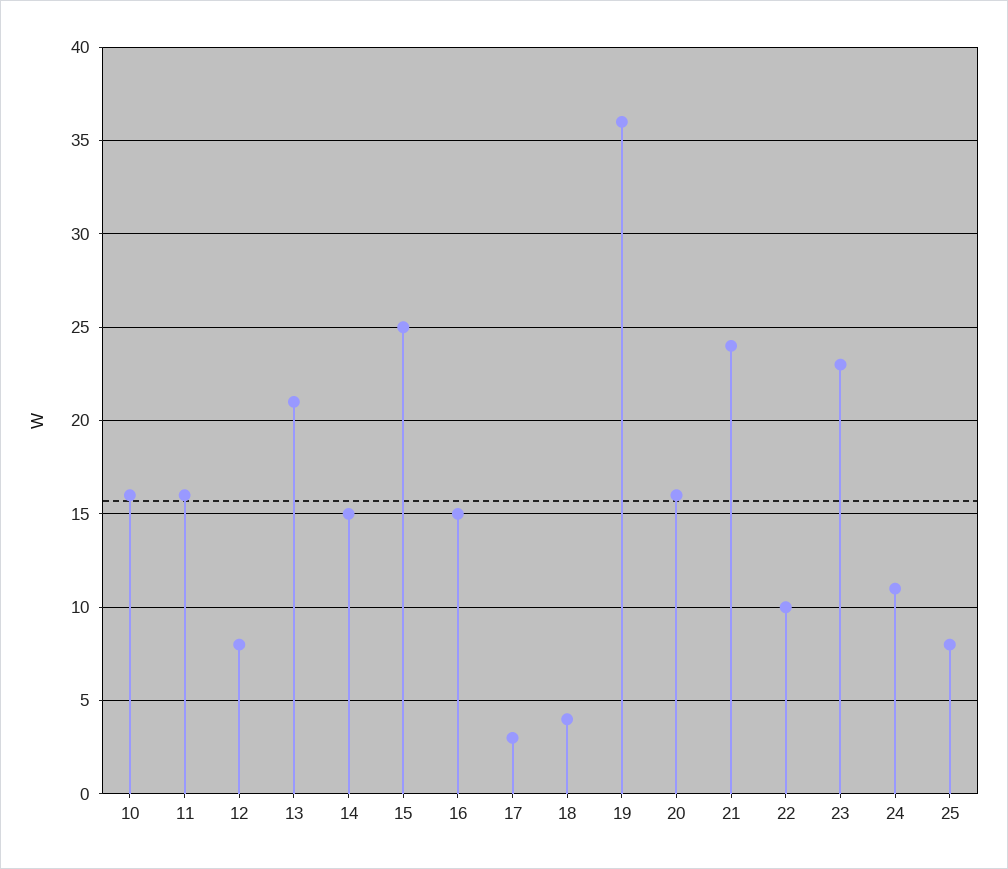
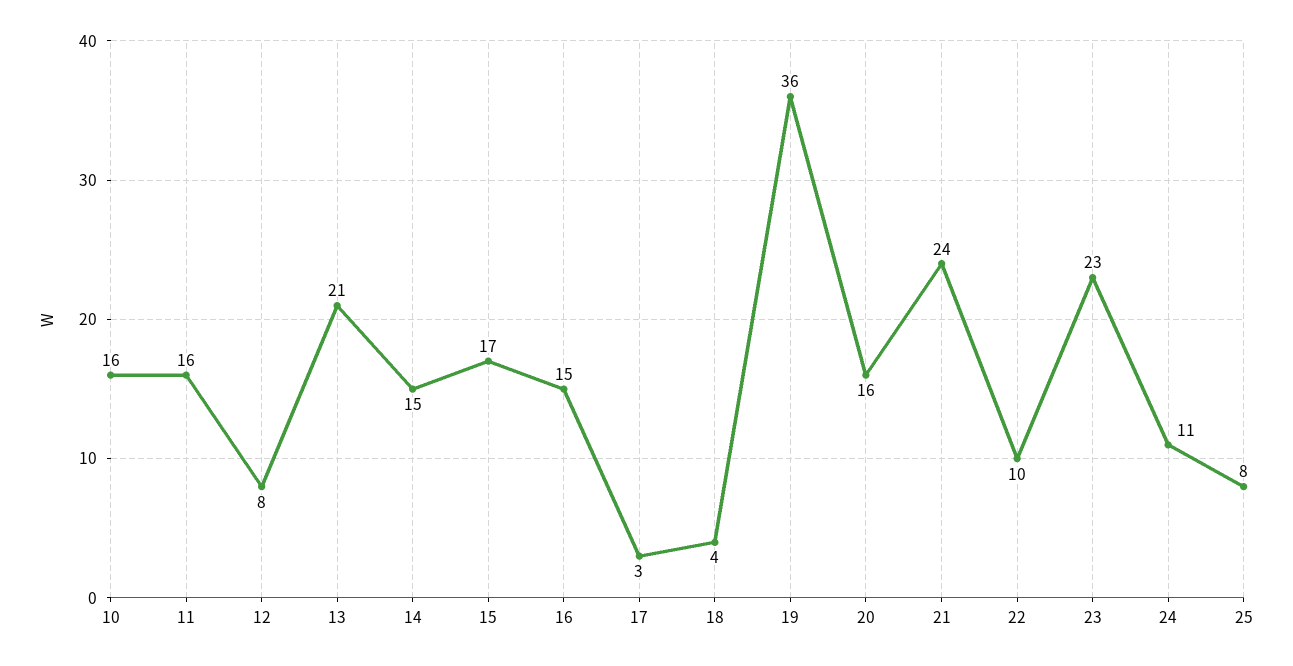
  {
    "10": 16,
    "11": 16,
    "12": 8,
    "13": 21,
    "14": 15,
-   "15": 25,
+   "15": 17,
    "16": 15,
    "17": 3,
    "18": 4,
    "19": 36,
    "20": 16,
    "21": 24,
    "22": 10,
    "23": 23,
    "24": 11,
    "25": 8
  }

